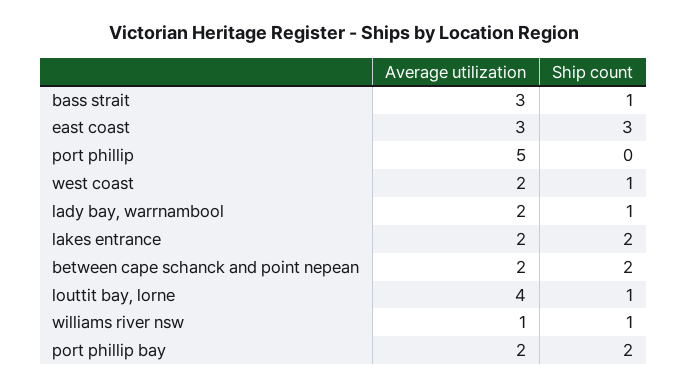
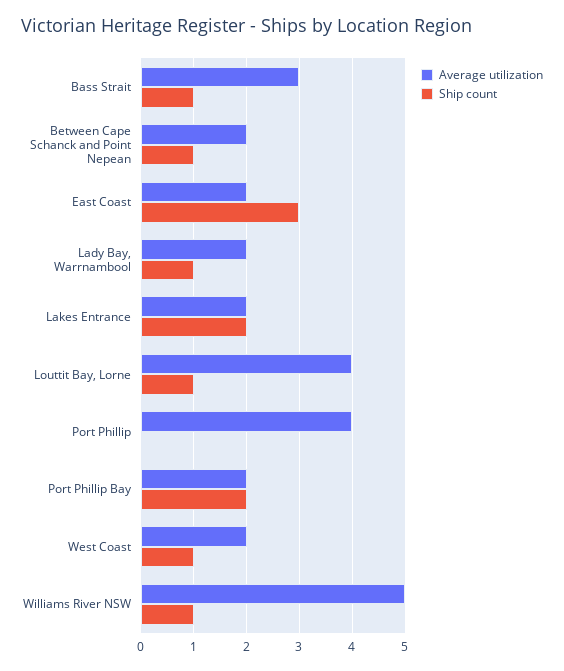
  {
    "Average utilization": {
      "bass strait": 3,
-     "east coast": 3,
+     "east coast": 2,
-     "port phillip": 5,
+     "port phillip": 4,
      "west coast": 2,
      "lady bay, warrnambool": 2,
      "lakes entrance": 2,
      "between cape schanck and point nepean": 2,
      "louttit bay, lorne": 4,
-     "williams river nsw": 1,
+     "williams river nsw": 5,
      "port phillip bay": 2
    },
    "Ship count": {
      "bass strait": 1,
      "east coast": 3,
      "port phillip": 0,
      "west coast": 1,
      "lady bay, warrnambool": 1,
      "lakes entrance": 2,
-     "between cape schanck and point nepean": 2,
+     "between cape schanck and point nepean": 1,
      "louttit bay, lorne": 1,
      "williams river nsw": 1,
      "port phillip bay": 2
    }
  }

